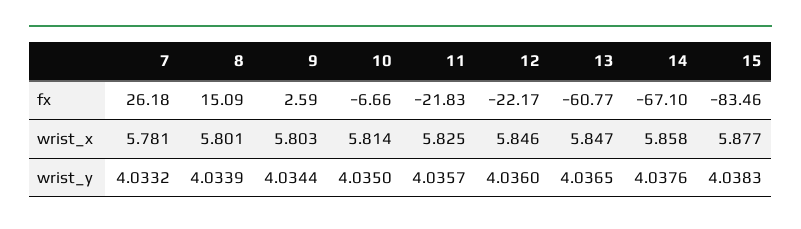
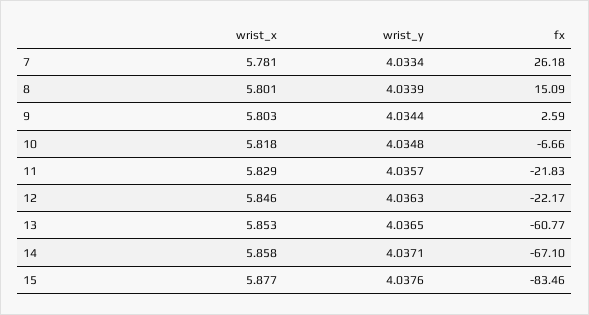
  {
    "7": {
      "fx": 26.18,
      "wrist_x": 5.781,
-     "wrist_y": 4.0332
+     "wrist_y": 4.0334
    },
    "8": {
      "fx": 15.09,
      "wrist_x": 5.801,
      "wrist_y": 4.0339
    },
    "9": {
      "fx": 2.59,
      "wrist_x": 5.803,
      "wrist_y": 4.0344
    },
    "10": {
      "fx": -6.66,
-     "wrist_x": 5.814,
+     "wrist_x": 5.818,
-     "wrist_y": 4.035
+     "wrist_y": 4.0348
    },
    "11": {
      "fx": -21.83,
-     "wrist_x": 5.825,
+     "wrist_x": 5.829,
      "wrist_y": 4.0357
    },
    "12": {
      "fx": -22.17,
      "wrist_x": 5.846,
-     "wrist_y": 4.036
+     "wrist_y": 4.0363
    },
    "13": {
      "fx": -60.77,
-     "wrist_x": 5.847,
+     "wrist_x": 5.853,
      "wrist_y": 4.0365
    },
    "14": {
      "fx": -67.1,
      "wrist_x": 5.858,
-     "wrist_y": 4.0376
+     "wrist_y": 4.0371
    },
    "15": {
      "fx": -83.46,
      "wrist_x": 5.877,
-     "wrist_y": 4.0383
+     "wrist_y": 4.0376
    }
  }

